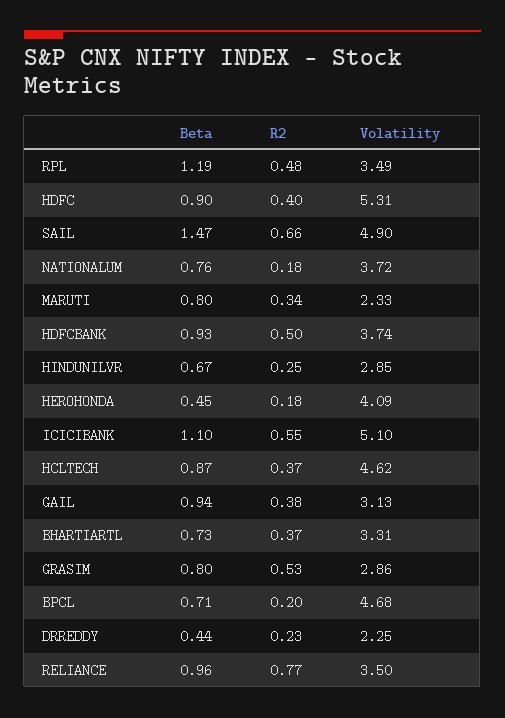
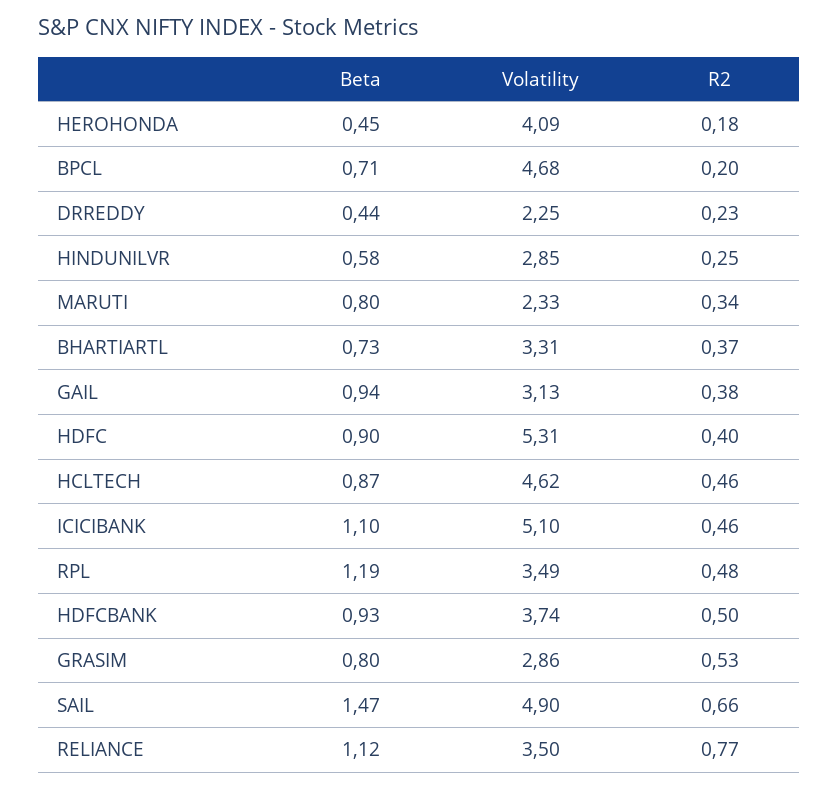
  {
    "Beta": {
      "RPL": 1.19,
      "HDFC": 0.9,
      "SAIL": 1.47,
-     "NATIONALUM": 0.76,
      "MARUTI": 0.8,
      "HDFCBANK": 0.93,
-     "HINDUNILVR": 0.67,
+     "HINDUNILVR": 0.58,
      "HEROHONDA": 0.45,
      "ICICIBANK": 1.1,
      "HCLTECH": 0.87,
      "GAIL": 0.94,
      "BHARTIARTL": 0.73,
      "GRASIM": 0.8,
      "BPCL": 0.71,
      "DRREDDY": 0.44,
-     "RELIANCE": 0.96
+     "RELIANCE": 1.12
    },
    "R2": {
      "RPL": 0.48,
      "HDFC": 0.4,
      "SAIL": 0.66,
-     "NATIONALUM": 0.18,
      "MARUTI": 0.34,
      "HDFCBANK": 0.5,
      "HINDUNILVR": 0.25,
      "HEROHONDA": 0.18,
-     "ICICIBANK": 0.55,
+     "ICICIBANK": 0.46,
-     "HCLTECH": 0.37,
+     "HCLTECH": 0.46,
      "GAIL": 0.38,
      "BHARTIARTL": 0.37,
      "GRASIM": 0.53,
      "BPCL": 0.2,
      "DRREDDY": 0.23,
      "RELIANCE": 0.77
    },
    "Volatility": {
      "RPL": 3.49,
      "HDFC": 5.31,
      "SAIL": 4.9,
-     "NATIONALUM": 3.72,
      "MARUTI": 2.33,
      "HDFCBANK": 3.74,
      "HINDUNILVR": 2.85,
      "HEROHONDA": 4.09,
      "ICICIBANK": 5.1,
      "HCLTECH": 4.62,
      "GAIL": 3.13,
      "BHARTIARTL": 3.31,
      "GRASIM": 2.86,
      "BPCL": 4.68,
      "DRREDDY": 2.25,
      "RELIANCE": 3.5
    }
  }

